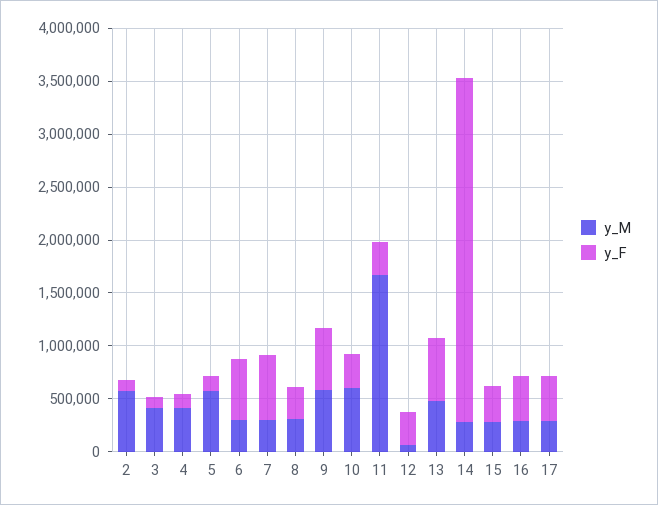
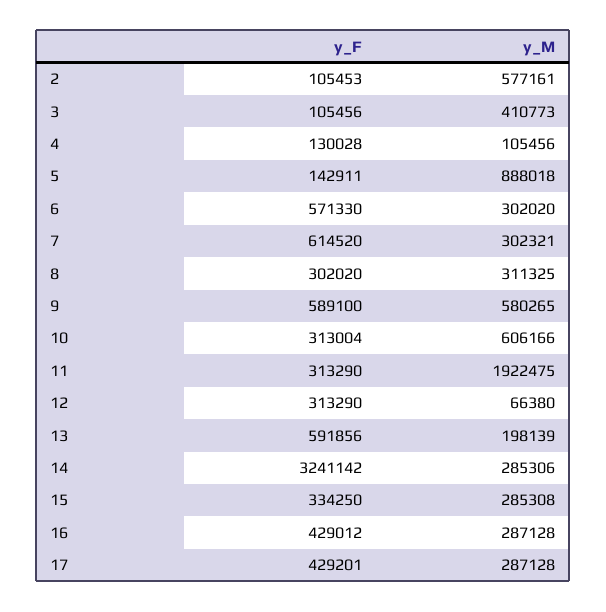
  {
    "y_M": {
      "2": 577161,
      "3": 410773,
-     "4": 400000,
+     "4": 105456,
-     "5": 600000,
+     "5": 888018,
      "6": 302020,
      "7": 302321,
      "8": 311325,
      "9": 580265,
      "10": 606166,
-     "11": 1700000,
+     "11": 1922475,
      "12": 66380,
-     "13": 500000,
+     "13": 198139,
      "14": 285306,
      "15": 285308,
      "16": 287128,
      "17": 287128
    },
    "y_F": {
      "2": 105453,
      "3": 105456,
      "4": 130028,
      "5": 142911,
      "6": 571330,
      "7": 614520,
      "8": 302020,
      "9": 589100,
      "10": 313004,
      "11": 313290,
      "12": 313290,
      "13": 591856,
      "14": 3241142,
      "15": 334250,
      "16": 429012,
      "17": 429201
    }
  }

